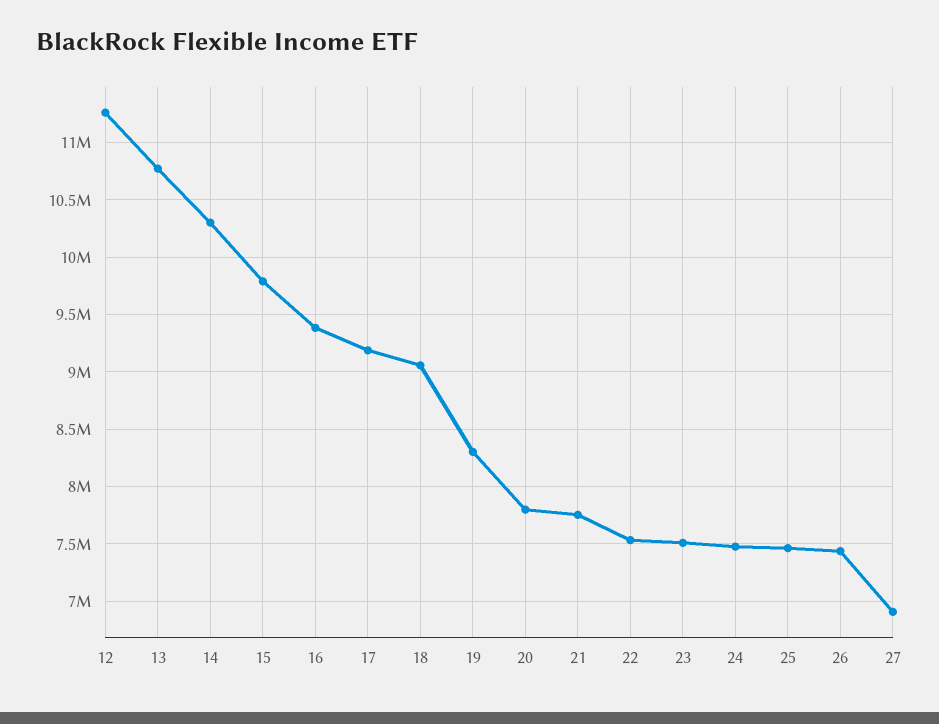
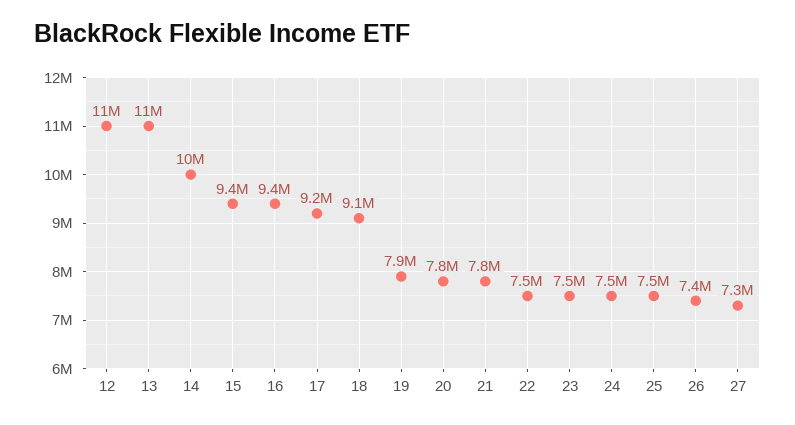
  {
    "12": 11000000,
    "13": 11000000,
    "14": 10000000,
-   "15": 9800000,
+   "15": 9400000,
    "16": 9400000,
    "17": 9200000,
    "18": 9100000,
-   "19": 8300000,
+   "19": 7900000,
    "20": 7800000,
    "21": 7800000,
    "22": 7500000,
    "23": 7500000,
    "24": 7500000,
    "25": 7500000,
    "26": 7400000,
-   "27": 6900000
+   "27": 7300000
  }

